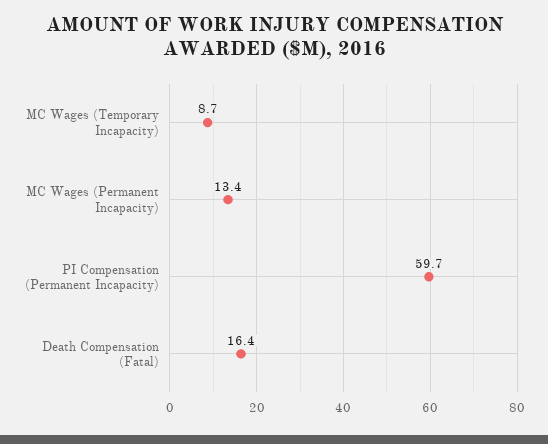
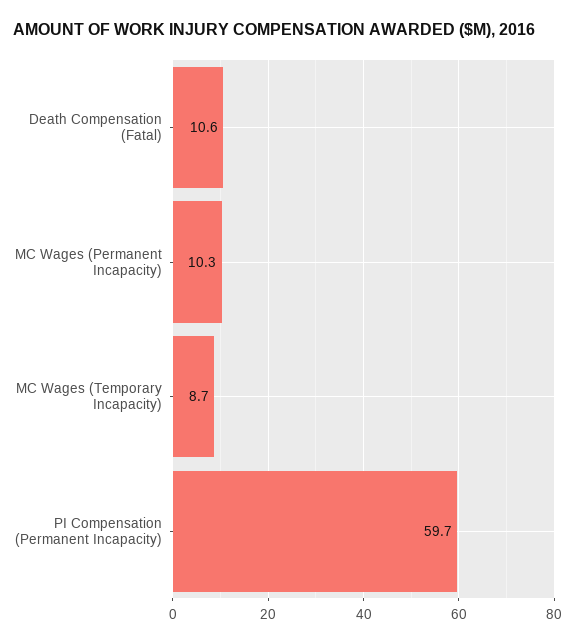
  {
    "MC Wages (Temporary Incapacity)": 8.7,
-   "MC Wages (Permanent Incapacity)": 13.4,
+   "MC Wages (Permanent Incapacity)": 10.3,
    "PI Compensation (Permanent Incapacity)": 59.7,
-   "Death Compensation (Fatal)": 16.4
+   "Death Compensation (Fatal)": 10.6
  }

